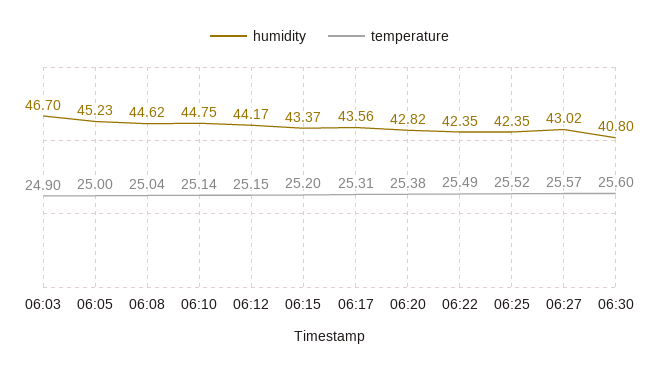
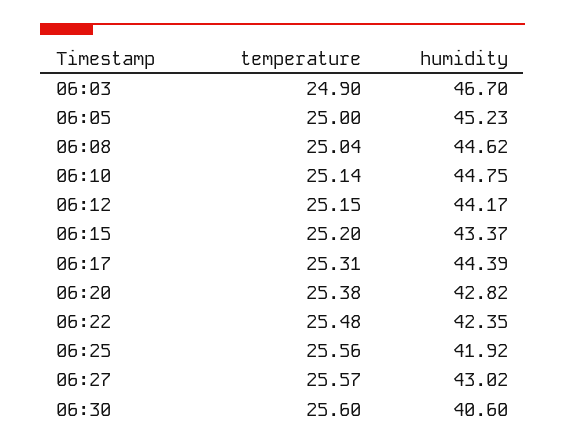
  {
    "humidity": {
      "06:03": 46.7,
      "06:05": 45.23,
      "06:08": 44.62,
      "06:10": 44.75,
      "06:12": 44.17,
      "06:15": 43.37,
-     "06:17": 43.56,
+     "06:17": 44.39,
      "06:20": 42.82,
      "06:22": 42.35,
-     "06:25": 42.35,
+     "06:25": 41.92,
      "06:27": 43.02,
-     "06:30": 40.8
+     "06:30": 40.6
    },
    "temperature": {
      "06:03": 24.9,
      "06:05": 25,
      "06:08": 25.04,
      "06:10": 25.14,
      "06:12": 25.15,
      "06:15": 25.2,
      "06:17": 25.31,
      "06:20": 25.38,
-     "06:22": 25.49,
+     "06:22": 25.48,
-     "06:25": 25.52,
+     "06:25": 25.56,
      "06:27": 25.57,
      "06:30": 25.6
    }
  }

